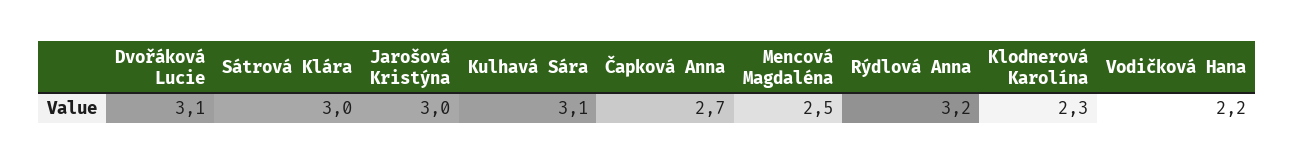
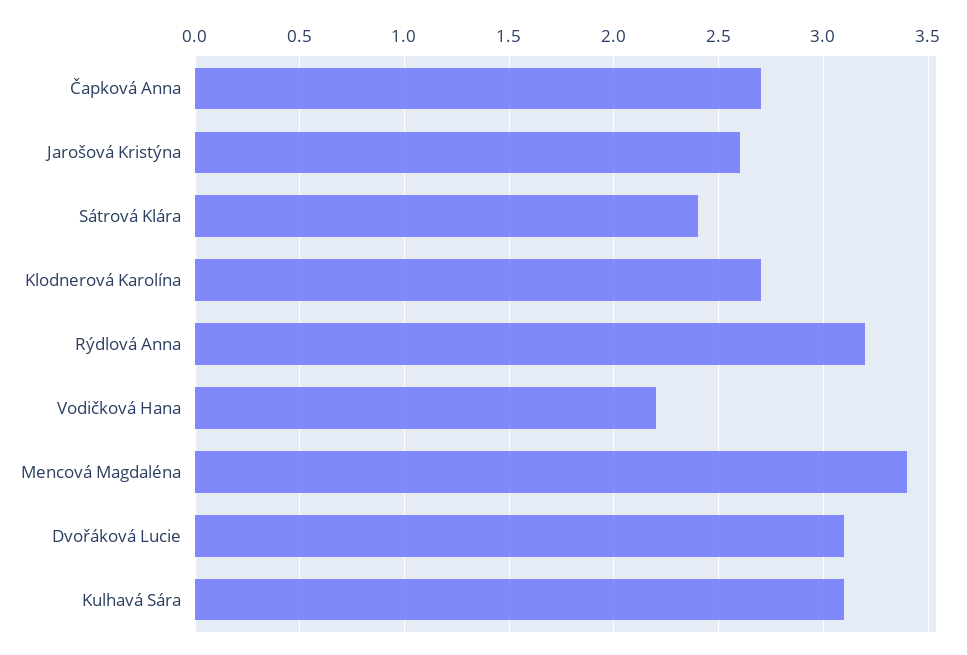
  {
    "Dvořáková Lucie": 3.1,
-   "Sátrová Klára": 3,
+   "Sátrová Klára": 2.4,
-   "Jarošová Kristýna": 3,
+   "Jarošová Kristýna": 2.6,
    "Kulhavá Sára": 3.1,
    "Čapková Anna": 2.7,
-   "Mencová Magdaléna": 2.5,
+   "Mencová Magdaléna": 3.4,
    "Rýdlová Anna": 3.2,
-   "Klodnerová Karolína": 2.3,
+   "Klodnerová Karolína": 2.7,
    "Vodičková Hana": 2.2
  }

